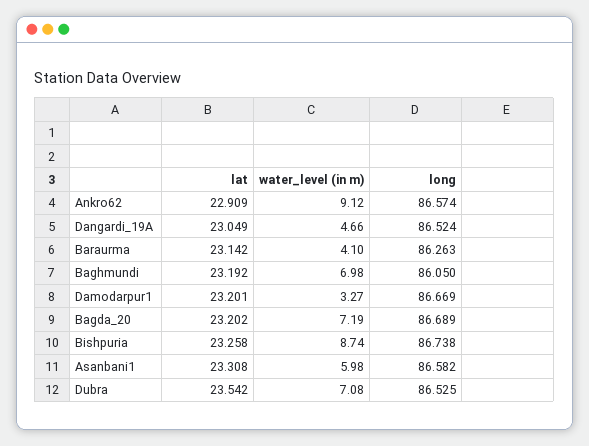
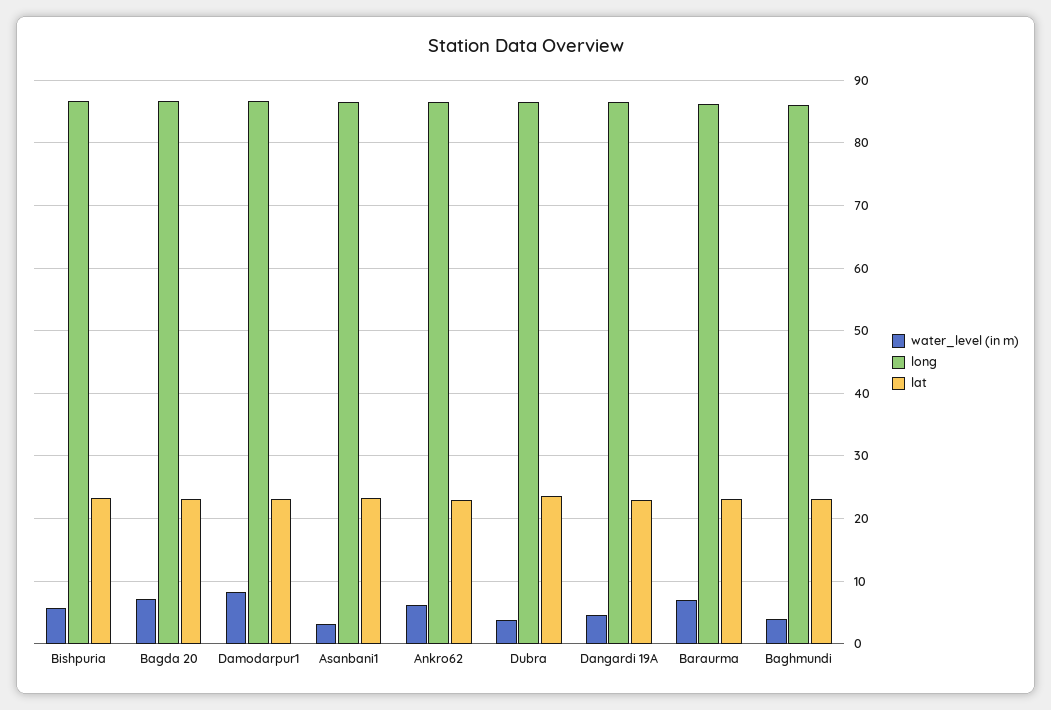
  {
    "lat": {
      "Ankro62": 22.909,
      "Dangardi_19A": 23.049,
      "Baraurma": 23.142,
      "Baghmundi": 23.192,
      "Damodarpur1": 23.201,
      "Bagda_20": 23.202,
      "Bishpuria": 23.258,
      "Asanbani1": 23.308,
      "Dubra": 23.542
    },
    "water_level (in m)": {
-     "Ankro62": 9.12,
+     "Ankro62": 6,
      "Dangardi_19A": 4.66,
-     "Baraurma": 4.1,
+     "Baraurma": 7,
-     "Baghmundi": 6.98,
+     "Baghmundi": 4,
-     "Damodarpur1": 3.27,
+     "Damodarpur1": 8,
      "Bagda_20": 7.19,
-     "Bishpuria": 8.74,
+     "Bishpuria": 6,
-     "Asanbani1": 5.98,
+     "Asanbani1": 3,
-     "Dubra": 7.08
+     "Dubra": 4
    },
    "long": {
      "Ankro62": 86.574,
      "Dangardi_19A": 86.524,
      "Baraurma": 86.263,
      "Baghmundi": 86.05,
      "Damodarpur1": 86.669,
      "Bagda_20": 86.689,
      "Bishpuria": 86.738,
      "Asanbani1": 86.582,
      "Dubra": 86.525
    }
  }

